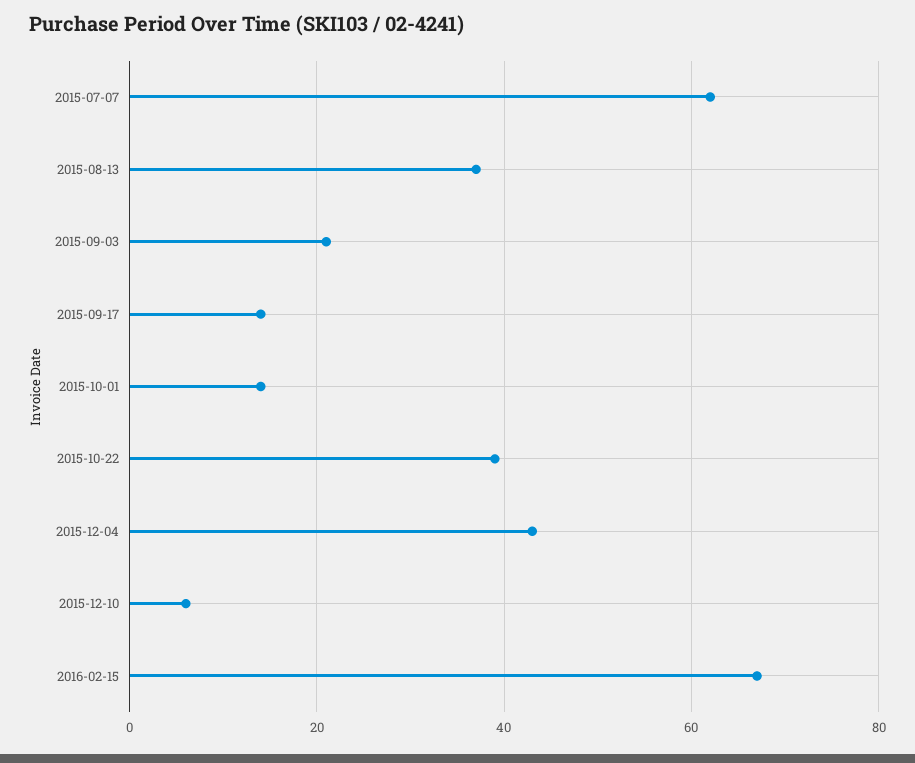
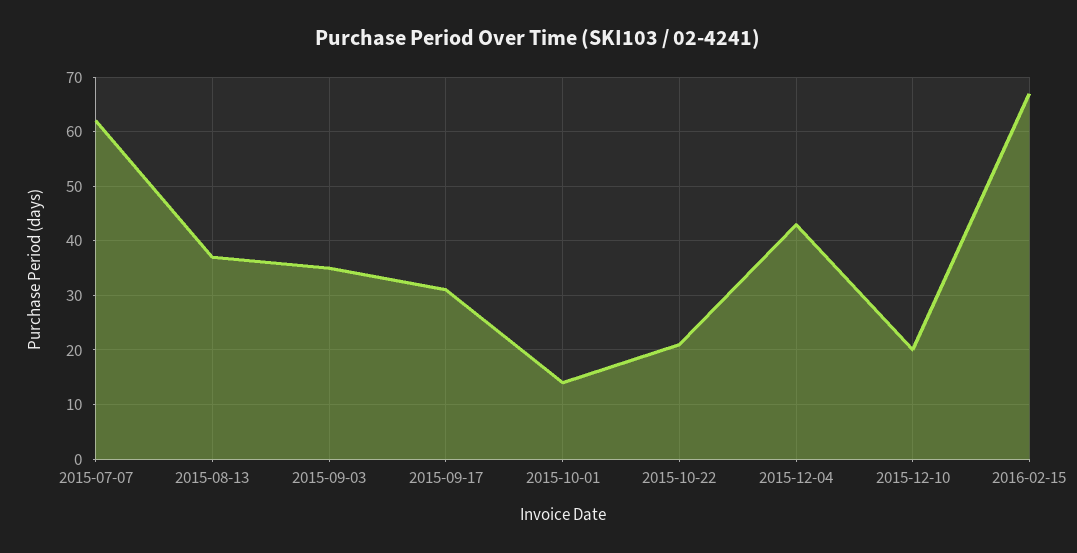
  {
    "2015-07-07": 60,
    "2015-08-13": 35,
-   "2015-09-03": 20,
+   "2015-09-03": 35,
-   "2015-09-17": 15,
+   "2015-09-17": 30,
    "2015-10-01": 15,
-   "2015-10-22": 40,
+   "2015-10-22": 20,
    "2015-12-04": 45,
-   "2015-12-10": 5,
+   "2015-12-10": 20,
    "2016-02-15": 65
  }

